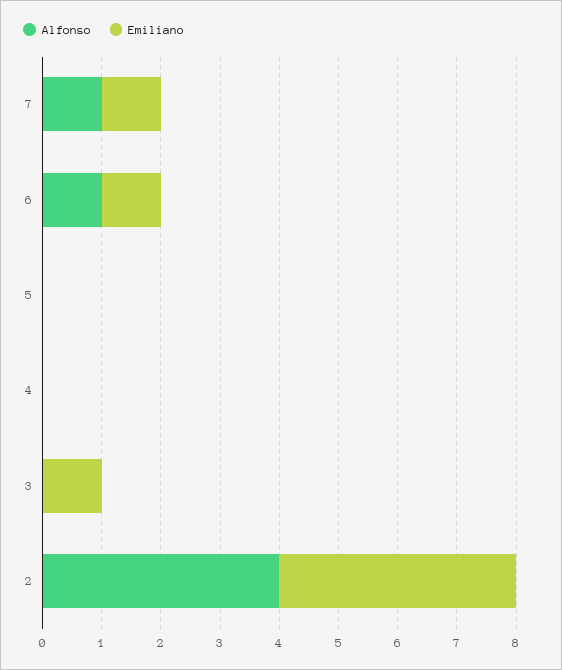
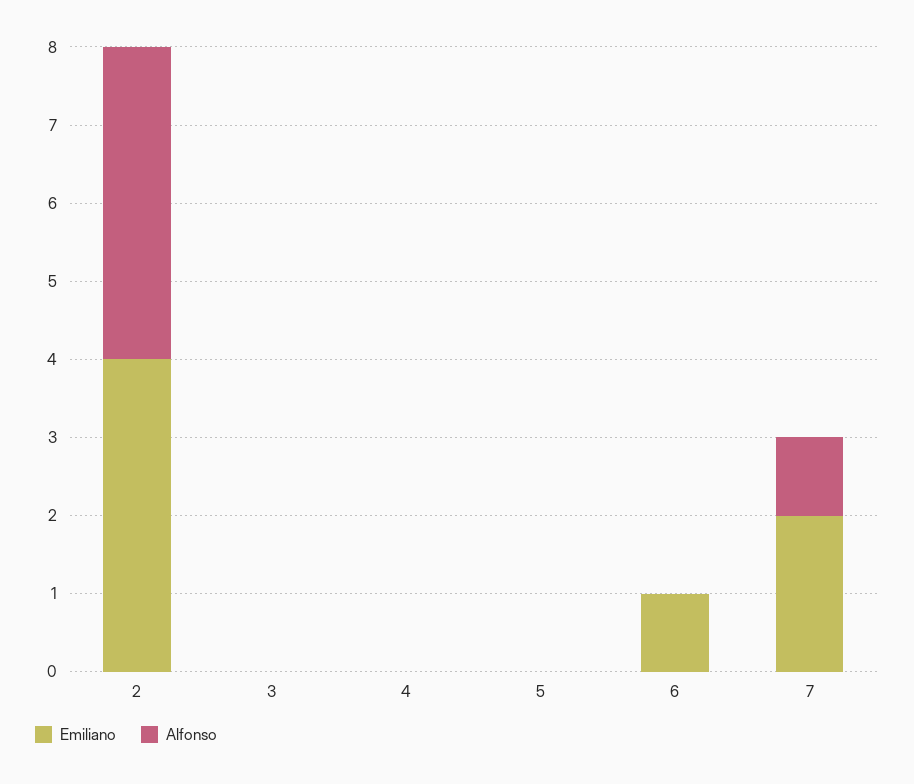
  {
    "Alfonso": {
      "7": 1,
-     "6": 1,
+     "6": 0,
      "5": 0,
      "4": 0,
      "3": 0,
      "2": 4
    },
    "Emiliano": {
-     "7": 1,
+     "7": 2,
      "6": 1,
      "5": 0,
      "4": 0,
-     "3": 1,
+     "3": 0,
      "2": 4
    }
  }

